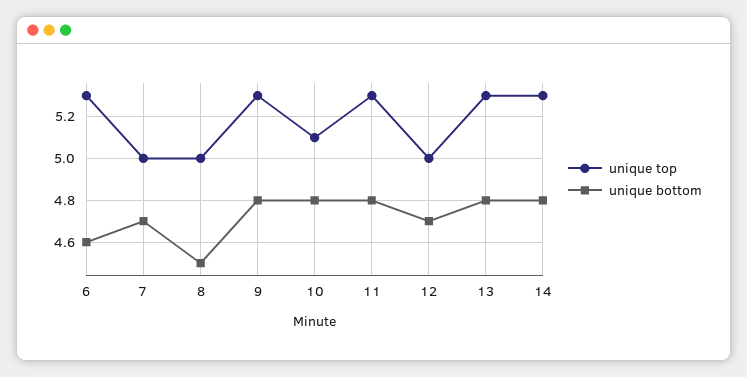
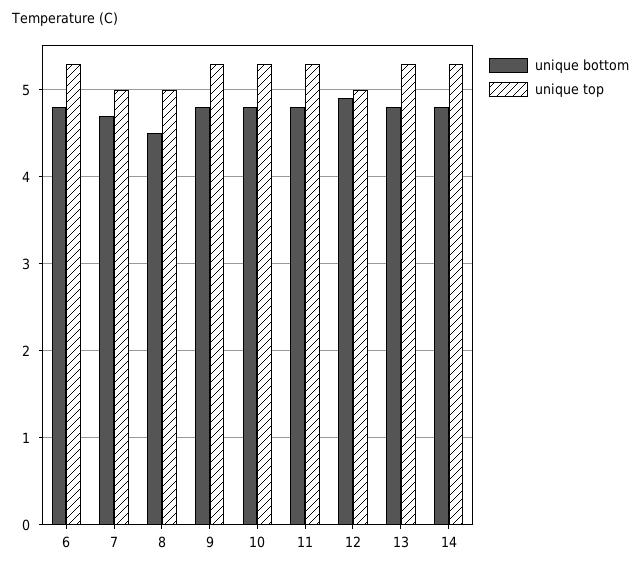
  {
    "unique top": {
      "6": 5.3,
      "7": 5,
      "8": 5,
      "9": 5.3,
-     "10": 5.1,
+     "10": 5.3,
      "11": 5.3,
      "12": 5,
      "13": 5.3,
      "14": 5.3
    },
    "unique bottom": {
-     "6": 4.6,
+     "6": 4.8,
      "7": 4.7,
      "8": 4.5,
      "9": 4.8,
      "10": 4.8,
      "11": 4.8,
-     "12": 4.7,
+     "12": 4.9,
      "13": 4.8,
      "14": 4.8
    }
  }

